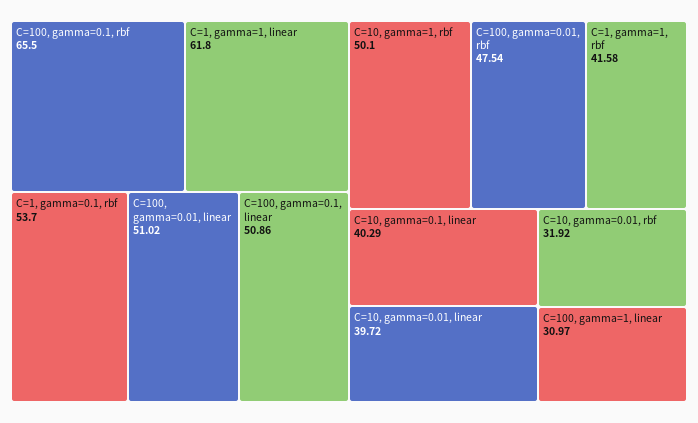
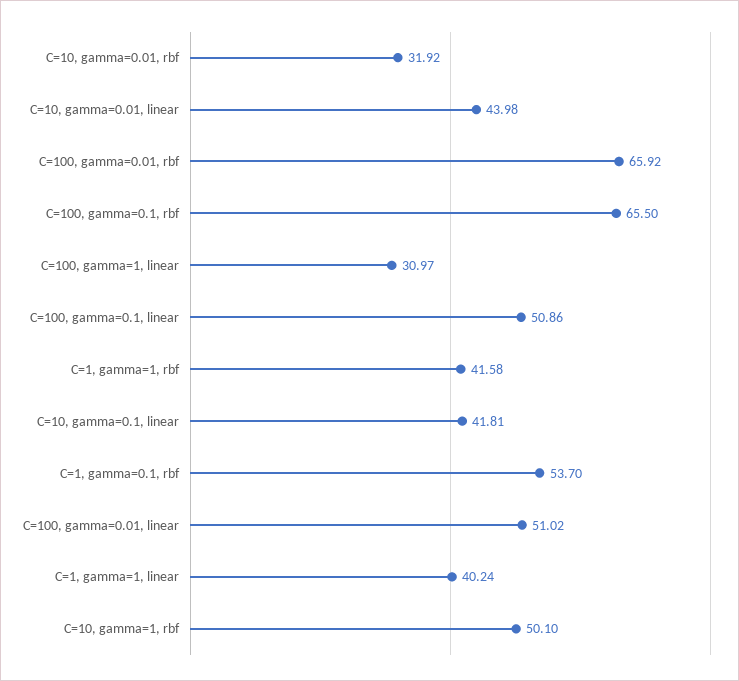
  {
    "C=100, gamma=0.1, rbf": 65.5,
-   "C=1, gamma=1, linear": 61.8,
+   "C=1, gamma=1, linear": 40.24,
    "C=1, gamma=0.1, rbf": 53.7,
    "C=100, gamma=0.01, linear": 51.02,
    "C=100, gamma=0.1, linear": 50.86,
    "C=10, gamma=1, rbf": 50.1,
-   "C=100, gamma=0.01, rbf": 47.54,
+   "C=100, gamma=0.01, rbf": 65.92,
    "C=1, gamma=1, rbf": 41.58,
-   "C=10, gamma=0.1, linear": 40.29,
+   "C=10, gamma=0.1, linear": 41.81,
-   "C=10, gamma=0.01, linear": 39.72,
+   "C=10, gamma=0.01, linear": 43.98,
    "C=10, gamma=0.01, rbf": 31.92,
    "C=100, gamma=1, linear": 30.97
  }

